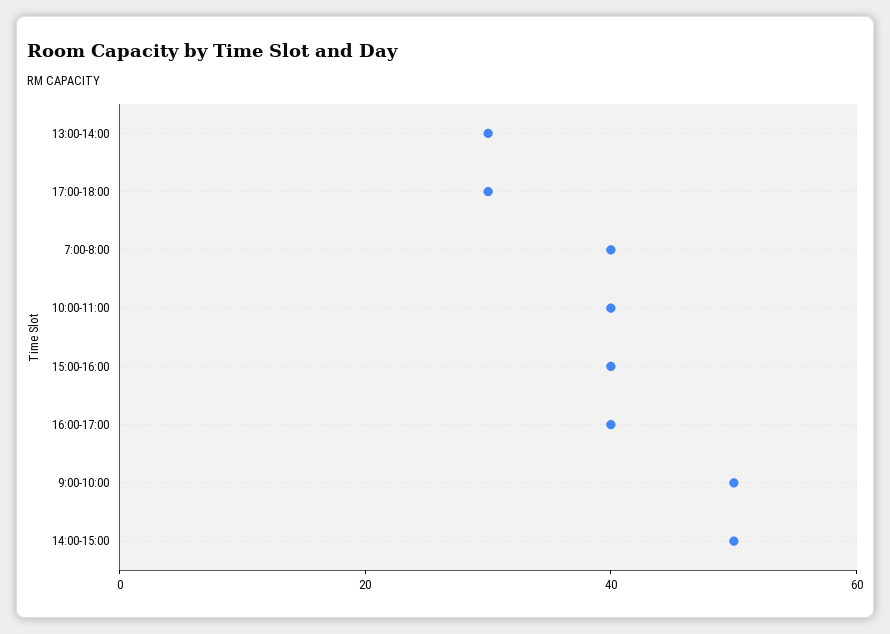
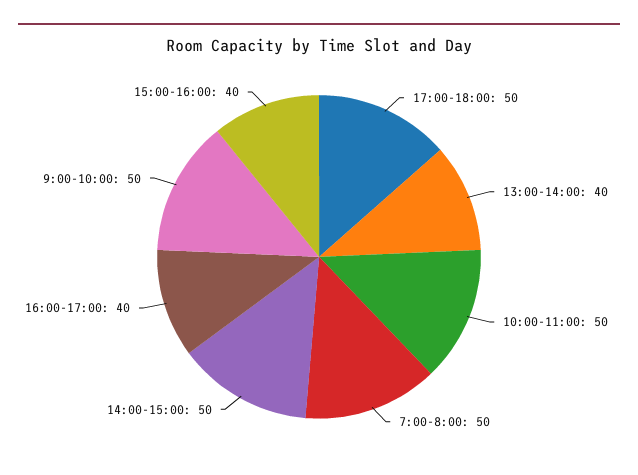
  {
-   "13:00-14:00": 30,
+   "13:00-14:00": 40,
-   "17:00-18:00": 30,
+   "17:00-18:00": 50,
-   "7:00-8:00": 40,
+   "7:00-8:00": 50,
-   "10:00-11:00": 40,
+   "10:00-11:00": 50,
    "15:00-16:00": 40,
    "16:00-17:00": 40,
    "9:00-10:00": 50,
    "14:00-15:00": 50
  }

